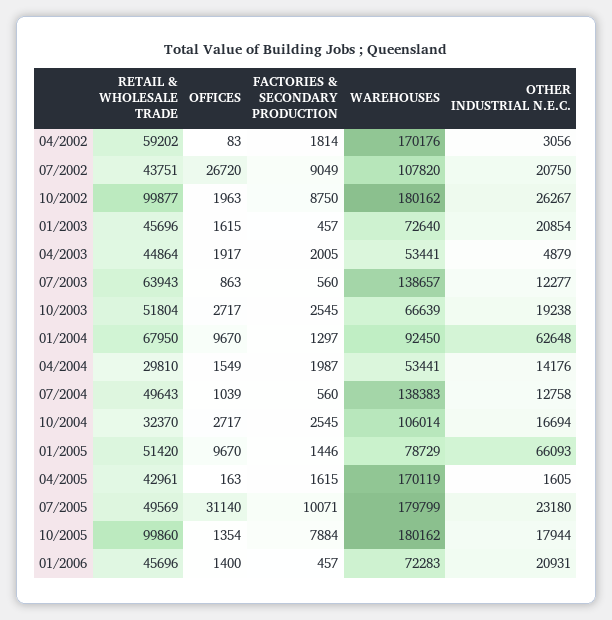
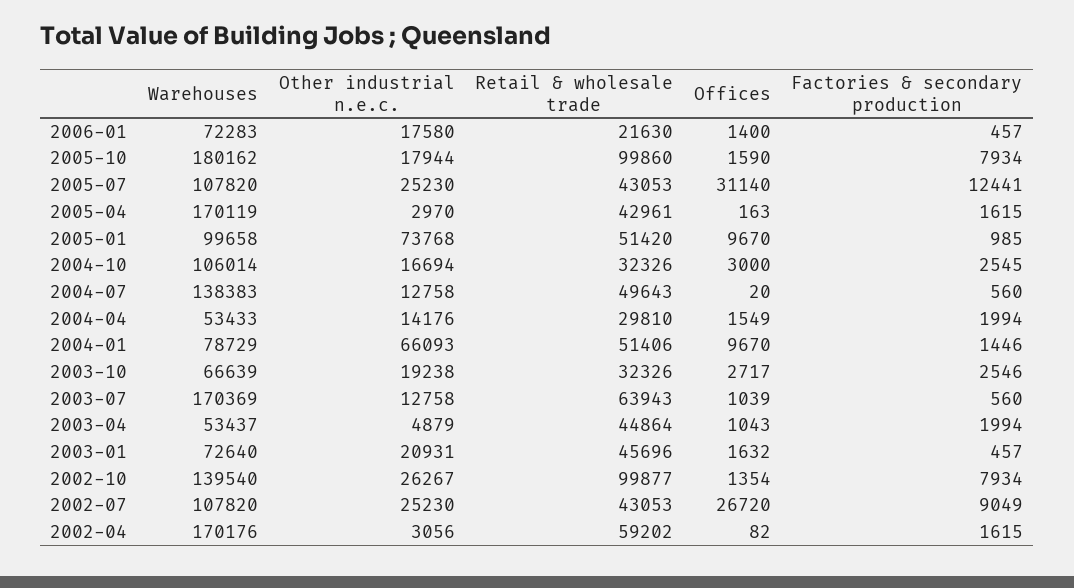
  {
    "RETAIL & WHOLESALE TRADE": {
      "04/2002": 59202,
-     "07/2002": 43751,
+     "07/2002": 43053,
      "10/2002": 99877,
      "01/2003": 45696,
      "04/2003": 44864,
      "07/2003": 63943,
-     "10/2003": 51804,
+     "10/2003": 32326,
-     "01/2004": 67950,
+     "01/2004": 51406,
      "04/2004": 29810,
      "07/2004": 49643,
-     "10/2004": 32370,
+     "10/2004": 32326,
      "01/2005": 51420,
      "04/2005": 42961,
-     "07/2005": 49569,
+     "07/2005": 43053,
      "10/2005": 99860,
-     "01/2006": 45696
+     "01/2006": 21630
    },
    "OFFICES": {
-     "04/2002": 83,
+     "04/2002": 82,
      "07/2002": 26720,
-     "10/2002": 1963,
+     "10/2002": 1354,
-     "01/2003": 1615,
+     "01/2003": 1632,
-     "04/2003": 1917,
+     "04/2003": 1043,
-     "07/2003": 863,
+     "07/2003": 1039,
      "10/2003": 2717,
      "01/2004": 9670,
      "04/2004": 1549,
-     "07/2004": 1039,
+     "07/2004": 20,
-     "10/2004": 2717,
+     "10/2004": 3000,
      "01/2005": 9670,
      "04/2005": 163,
      "07/2005": 31140,
-     "10/2005": 1354,
+     "10/2005": 1590,
      "01/2006": 1400
    },
    "FACTORIES & SECONDARY PRODUCTION": {
-     "04/2002": 1814,
+     "04/2002": 1615,
      "07/2002": 9049,
-     "10/2002": 8750,
+     "10/2002": 7934,
      "01/2003": 457,
-     "04/2003": 2005,
+     "04/2003": 1994,
      "07/2003": 560,
-     "10/2003": 2545,
+     "10/2003": 2546,
-     "01/2004": 1297,
+     "01/2004": 1446,
-     "04/2004": 1987,
+     "04/2004": 1994,
      "07/2004": 560,
      "10/2004": 2545,
-     "01/2005": 1446,
+     "01/2005": 985,
      "04/2005": 1615,
-     "07/2005": 10071,
+     "07/2005": 12441,
-     "10/2005": 7884,
+     "10/2005": 7934,
      "01/2006": 457
    },
    "WAREHOUSES": {
      "04/2002": 170176,
      "07/2002": 107820,
-     "10/2002": 180162,
+     "10/2002": 139540,
      "01/2003": 72640,
-     "04/2003": 53441,
+     "04/2003": 53437,
-     "07/2003": 138657,
+     "07/2003": 170369,
      "10/2003": 66639,
-     "01/2004": 92450,
+     "01/2004": 78729,
-     "04/2004": 53441,
+     "04/2004": 53433,
      "07/2004": 138383,
      "10/2004": 106014,
-     "01/2005": 78729,
+     "01/2005": 99658,
      "04/2005": 170119,
-     "07/2005": 179799,
+     "07/2005": 107820,
      "10/2005": 180162,
      "01/2006": 72283
    },
    "OTHER INDUSTRIAL N.E.C.": {
      "04/2002": 3056,
-     "07/2002": 20750,
+     "07/2002": 25230,
      "10/2002": 26267,
-     "01/2003": 20854,
+     "01/2003": 20931,
      "04/2003": 4879,
-     "07/2003": 12277,
+     "07/2003": 12758,
      "10/2003": 19238,
-     "01/2004": 62648,
+     "01/2004": 66093,
      "04/2004": 14176,
      "07/2004": 12758,
      "10/2004": 16694,
-     "01/2005": 66093,
+     "01/2005": 73768,
-     "04/2005": 1605,
+     "04/2005": 2970,
-     "07/2005": 23180,
+     "07/2005": 25230,
      "10/2005": 17944,
-     "01/2006": 20931
+     "01/2006": 17580
    }
  }

